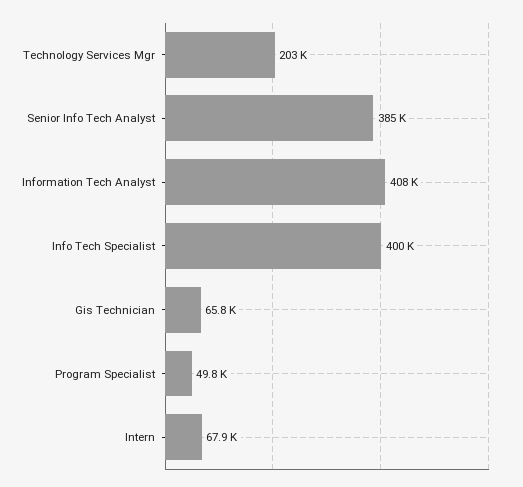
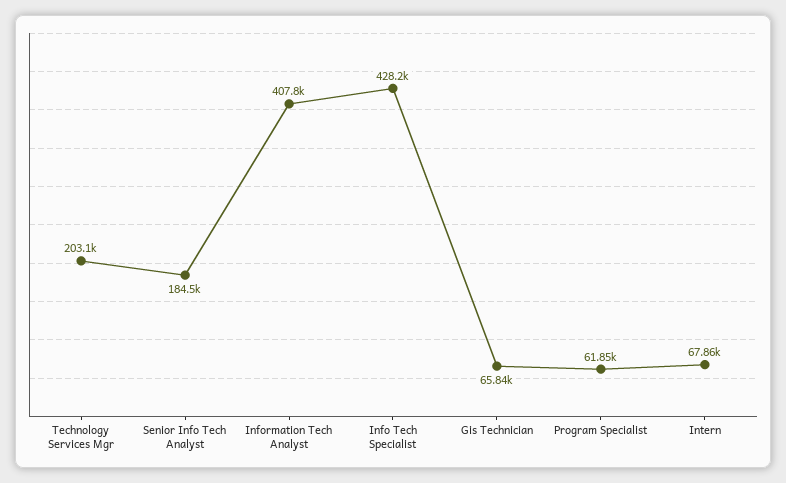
  {
    "Technology Services Mgr": 203100,
-   "Senior Info Tech Analyst": 385000,
+   "Senior Info Tech Analyst": 184500,
    "Information Tech Analyst": 407800,
-   "Info Tech Specialist": 400000,
+   "Info Tech Specialist": 428200,
    "Gis Technician": 65840,
-   "Program Specialist": 49800,
+   "Program Specialist": 61850,
    "Intern": 67860
  }

